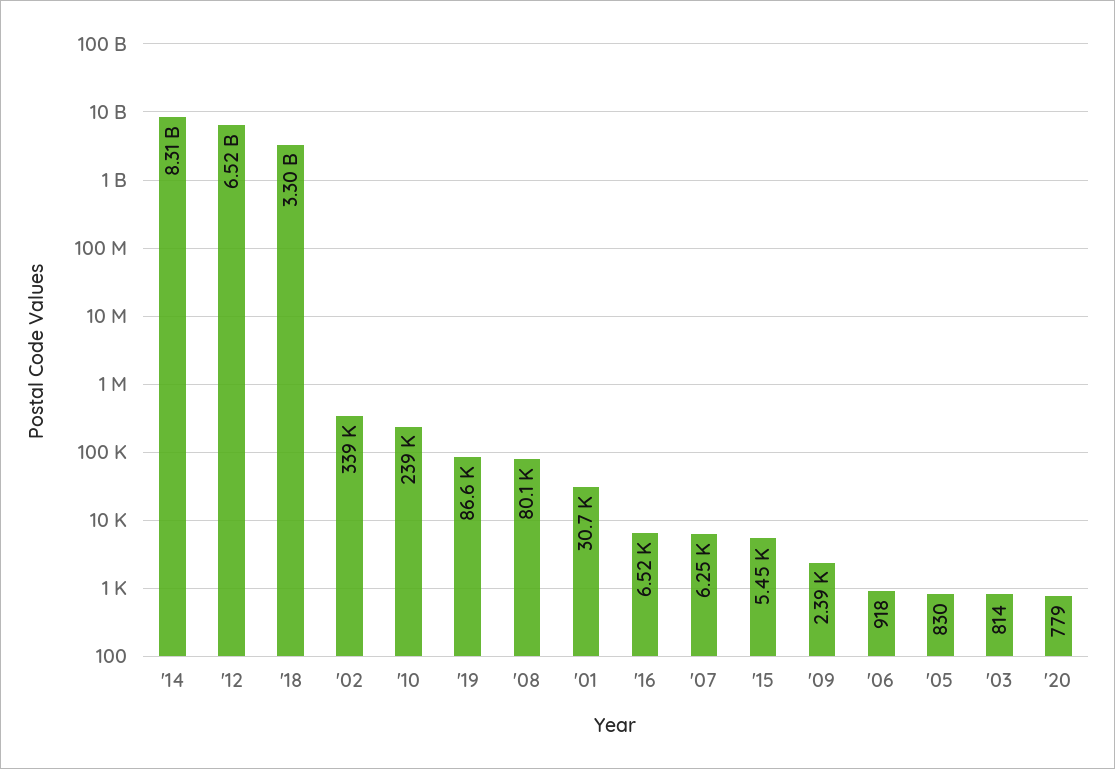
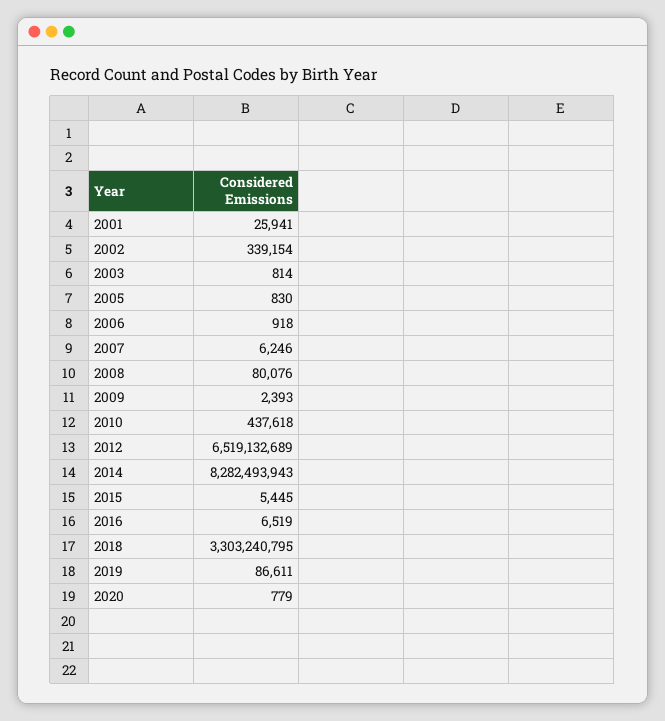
  {
-   "'14": 8310000000,
+   "'14": 8282493943,
    "'12": 6519132689,
    "'18": 3303240795,
    "'02": 339154,
-   "'10": 239000,
+   "'10": 437618,
    "'19": 86611,
    "'08": 80076,
-   "'01": 30700,
+   "'01": 25941,
    "'16": 6519,
    "'07": 6246,
    "'15": 5445,
    "'09": 2393,
    "'06": 918,
    "'05": 830,
    "'03": 814,
    "'20": 779
  }

